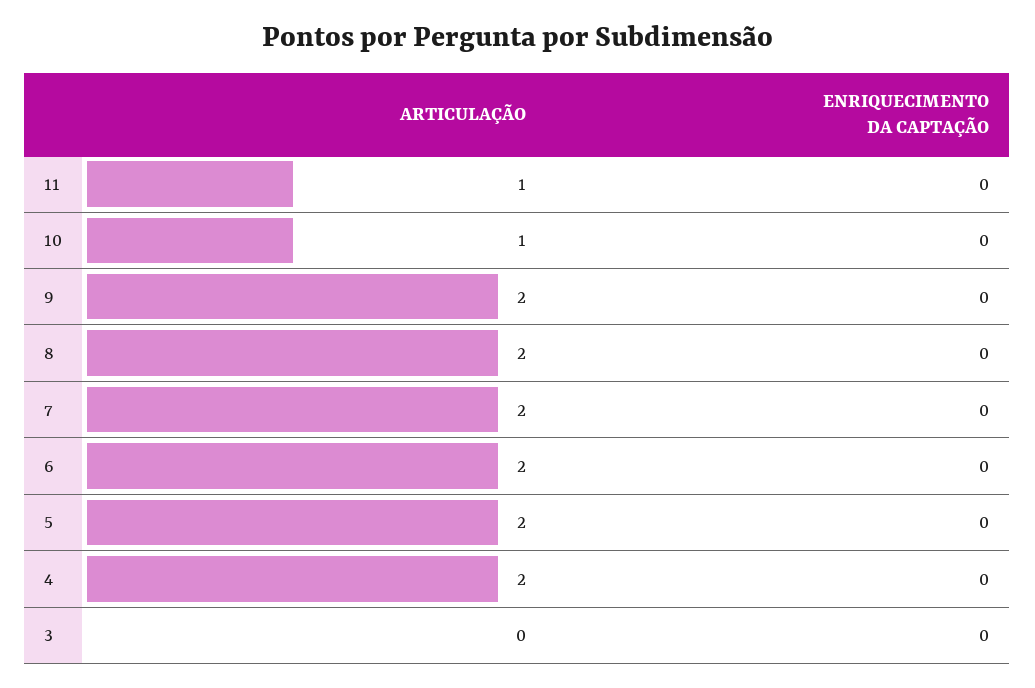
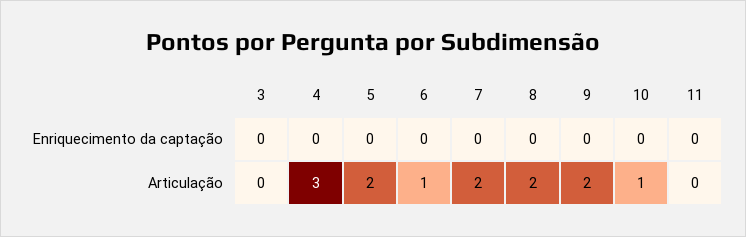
  {
    "ARTICULAÇÃO": {
-     "11": 1,
+     "11": 0,
      "10": 1,
      "9": 2,
      "8": 2,
      "7": 2,
-     "6": 2,
+     "6": 1,
      "5": 2,
-     "4": 2,
+     "4": 3,
      "3": 0
    },
    "ENRIQUECIMENTO DA CAPTAÇÃO": {
      "11": 0,
      "10": 0,
      "9": 0,
      "8": 0,
      "7": 0,
      "6": 0,
      "5": 0,
      "4": 0,
      "3": 0
    }
  }

